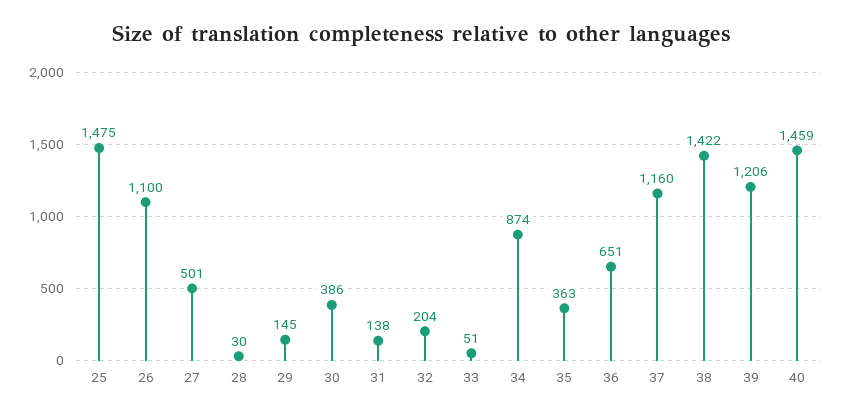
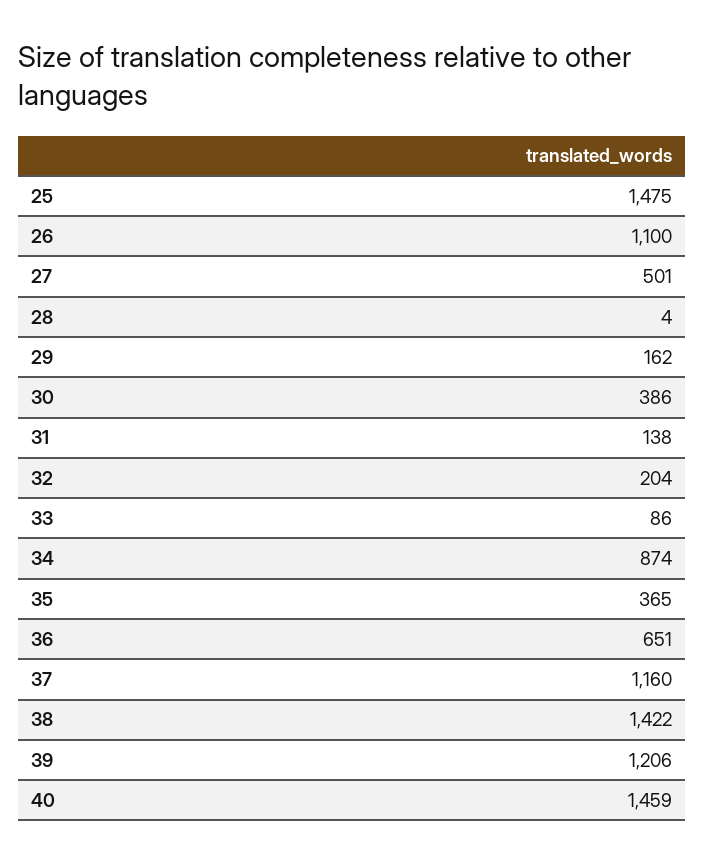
  {
    "25": 1475,
    "26": 1100,
    "27": 501,
-   "28": 30,
+   "28": 4,
-   "29": 145,
+   "29": 162,
    "30": 386,
    "31": 138,
    "32": 204,
-   "33": 51,
+   "33": 86,
    "34": 874,
-   "35": 363,
+   "35": 365,
    "36": 651,
    "37": 1160,
    "38": 1422,
    "39": 1206,
    "40": 1459
  }

